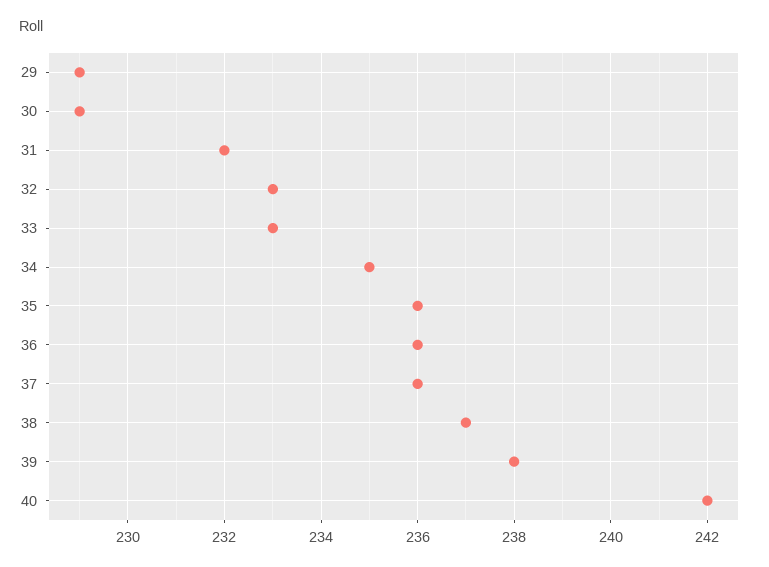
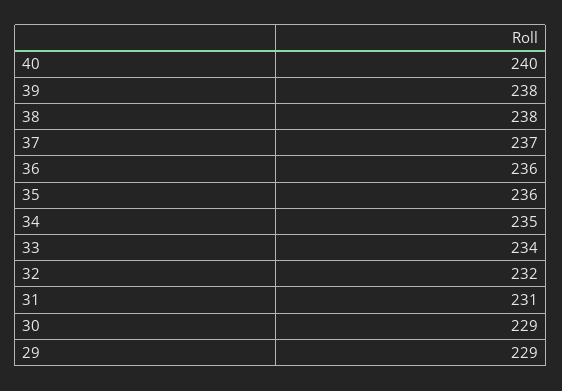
  {
    "29": 229,
    "30": 229,
-   "31": 232,
+   "31": 231,
-   "32": 233,
+   "32": 232,
-   "33": 233,
+   "33": 234,
    "34": 235,
    "35": 236,
    "36": 236,
-   "37": 236,
+   "37": 237,
-   "38": 237,
+   "38": 238,
    "39": 238,
-   "40": 242
+   "40": 240
  }

